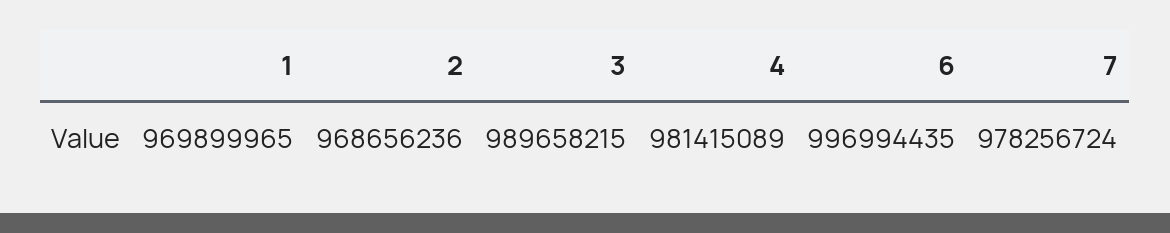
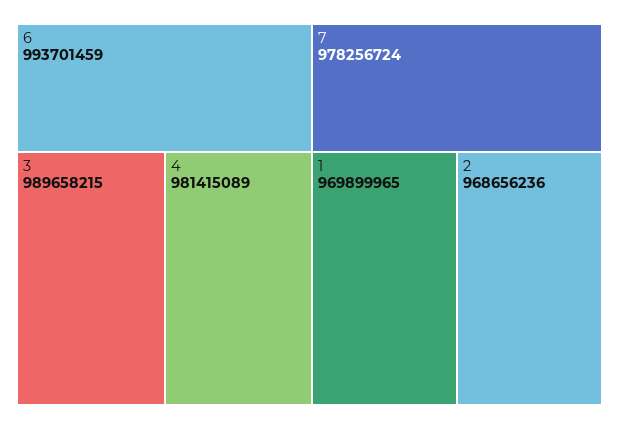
  {
    "1": 969899965,
    "2": 968656236,
    "3": 989658215,
    "4": 981415089,
-   "6": 996994435,
+   "6": 993701459,
    "7": 978256724
  }

